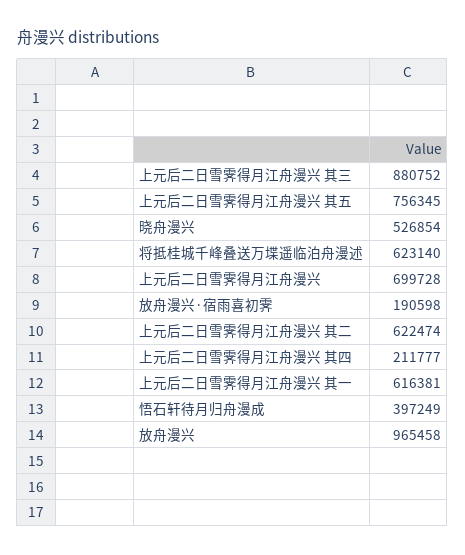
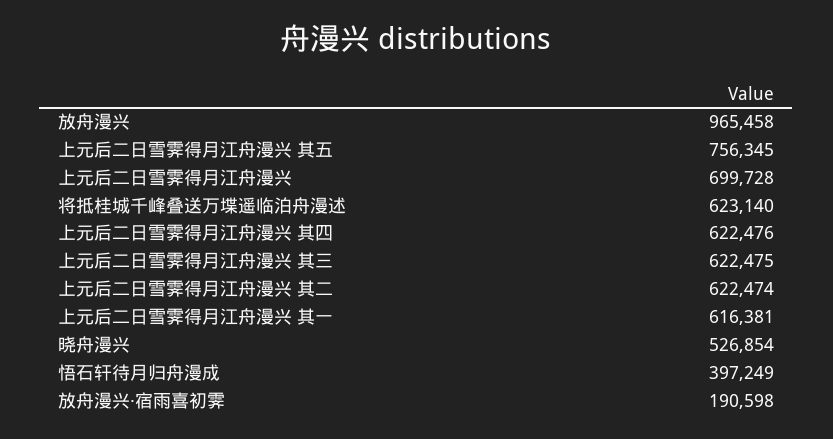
  {
-   "上元后二日雪霁得月江舟漫兴 其三": 880752,
+   "上元后二日雪霁得月江舟漫兴 其三": 622475,
    "上元后二日雪霁得月江舟漫兴 其五": 756345,
    "晓舟漫兴": 526854,
    "将抵桂城千峰叠送万堞遥临泊舟漫述": 623140,
    "上元后二日雪霁得月江舟漫兴": 699728,
    "放舟漫兴·宿雨喜初霁": 190598,
    "上元后二日雪霁得月江舟漫兴 其二": 622474,
-   "上元后二日雪霁得月江舟漫兴 其四": 211777,
+   "上元后二日雪霁得月江舟漫兴 其四": 622476,
    "上元后二日雪霁得月江舟漫兴 其一": 616381,
    "悟石轩待月归舟漫成": 397249,
    "放舟漫兴": 965458
  }

